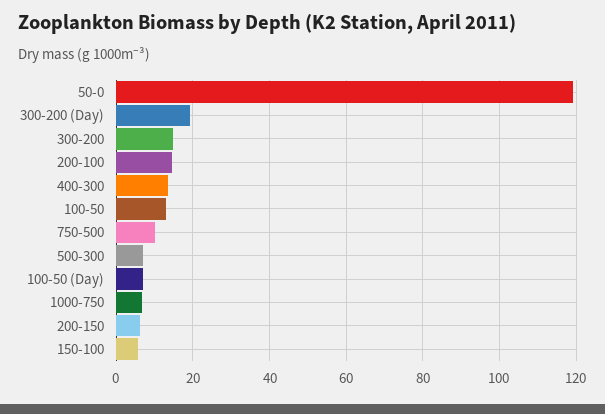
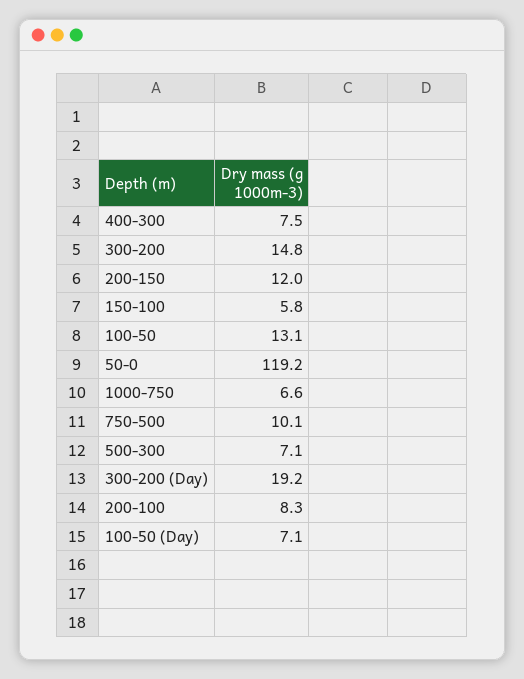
  {
    "50-0": 119.2,
    "300-200 (Day)": 19.2,
    "300-200": 14.8,
-   "200-100": 14,
+   "200-100": 8.3,
-   "400-300": 14,
+   "400-300": 7.5,
    "100-50": 13.1,
    "750-500": 10.1,
    "500-300": 7.1,
    "100-50 (Day)": 7.1,
    "1000-750": 6.6,
-   "200-150": 6,
+   "200-150": 12,
    "150-100": 5.8
  }

